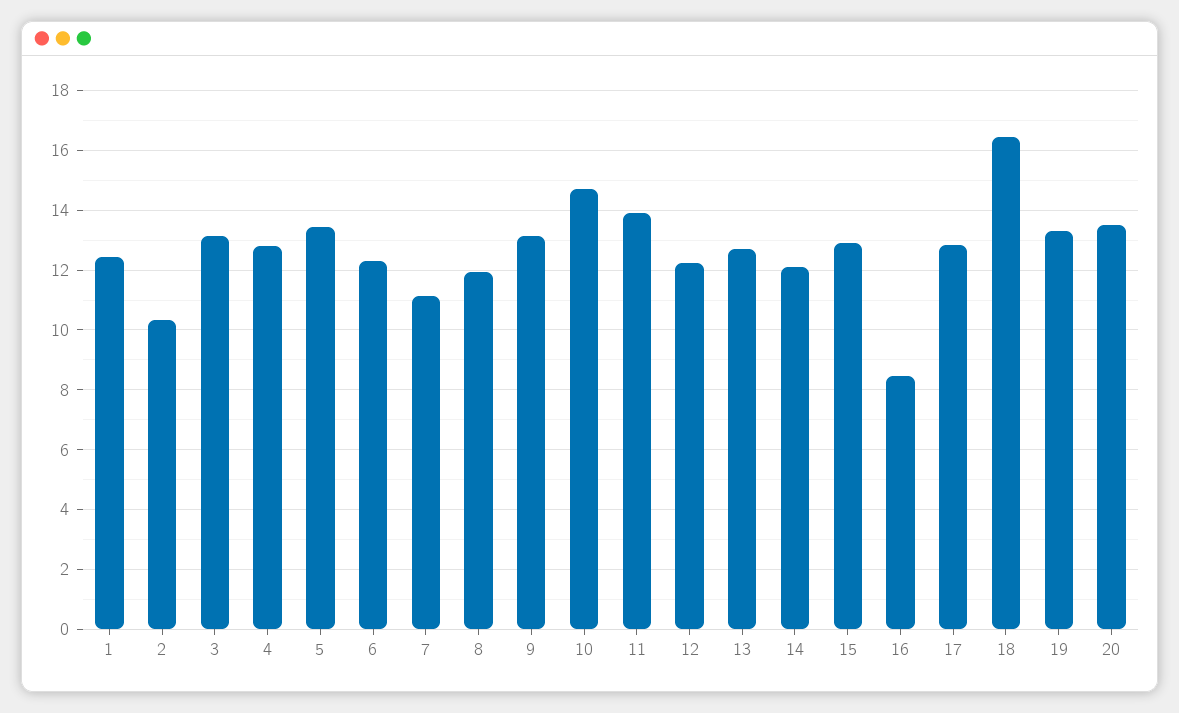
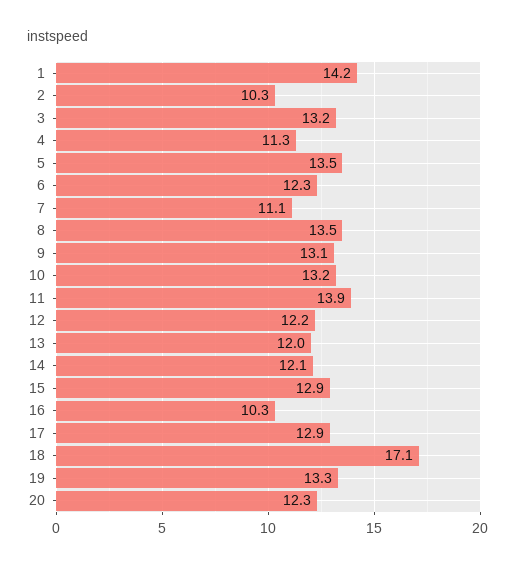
  {
-   "1": 12.5,
+   "1": 14.2,
    "2": 10.3,
    "3": 13.2,
-   "4": 12.75,
+   "4": 11.3,
    "5": 13.5,
    "6": 12.3,
    "7": 11.1,
-   "8": 12,
+   "8": 13.5,
    "9": 13.1,
-   "10": 14.75,
+   "10": 13.2,
    "11": 13.9,
    "12": 12.2,
-   "13": 12.75,
+   "13": 12,
    "14": 12.1,
    "15": 12.9,
-   "16": 8.5,
+   "16": 10.3,
    "17": 12.9,
-   "18": 16.5,
+   "18": 17.1,
    "19": 13.3,
-   "20": 13.5
+   "20": 12.3
  }

